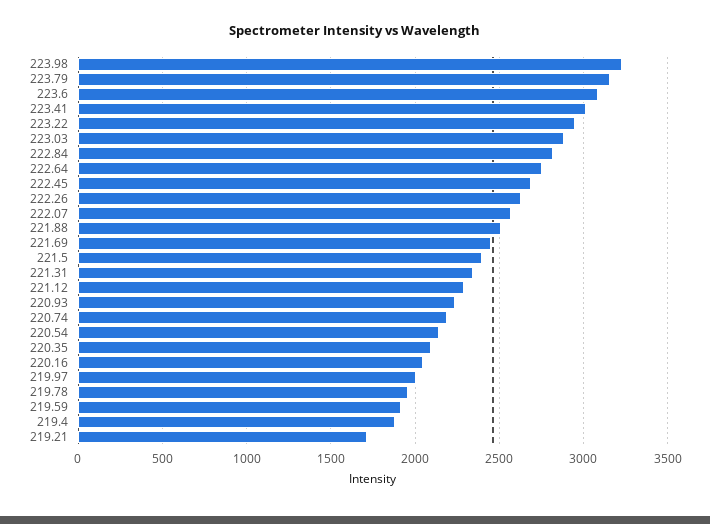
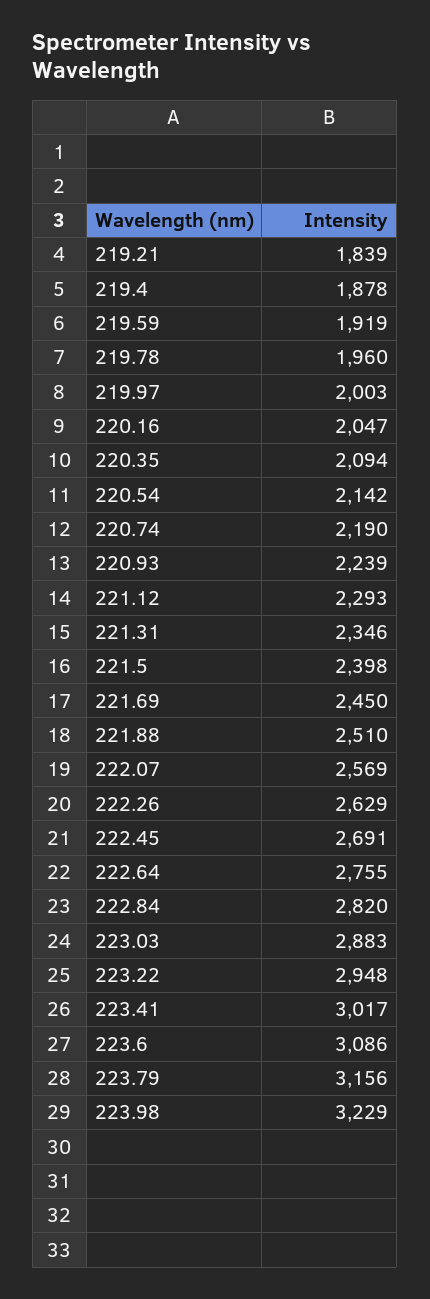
  {
    "223.98": 3229,
    "223.79": 3156,
    "223.6": 3086,
    "223.41": 3017,
    "223.22": 2948,
    "223.03": 2883,
    "222.84": 2820,
    "222.64": 2755,
    "222.45": 2691,
    "222.26": 2629,
    "222.07": 2569,
    "221.88": 2510,
    "221.69": 2450,
    "221.5": 2398,
    "221.31": 2346,
    "221.12": 2293,
    "220.93": 2239,
    "220.74": 2190,
    "220.54": 2142,
    "220.35": 2094,
    "220.16": 2047,
    "219.97": 2003,
    "219.78": 1960,
    "219.59": 1919,
    "219.4": 1878,
-   "219.21": 1700
+   "219.21": 1839
  }

